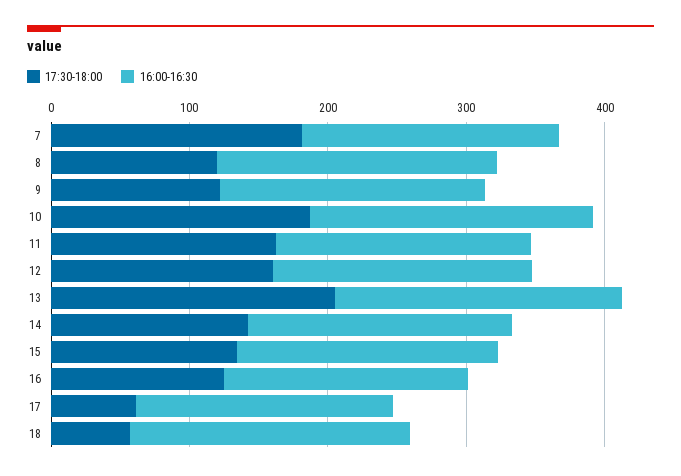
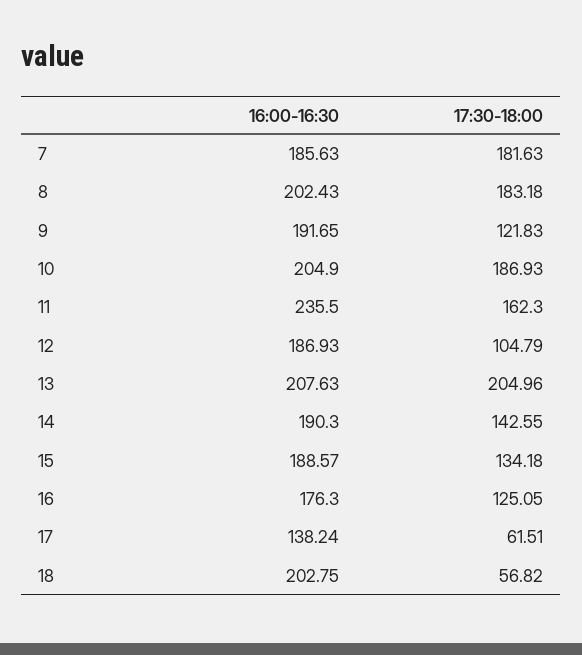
  {
    "17:30-18:00": {
      "7": 181.63,
-     "8": 120,
+     "8": 183.18,
      "9": 121.83,
      "10": 186.93,
      "11": 162.3,
-     "12": 160,
+     "12": 104.79,
      "13": 204.96,
      "14": 142.55,
      "15": 134.18,
      "16": 125.05,
      "17": 61.51,
      "18": 56.82
    },
    "16:00-16:30": {
      "7": 185.63,
      "8": 202.43,
      "9": 191.65,
      "10": 204.9,
-     "11": 180,
+     "11": 235.5,
      "12": 186.93,
      "13": 207.63,
      "14": 190.3,
      "15": 188.57,
      "16": 176.3,
-     "17": 180,
+     "17": 138.24,
      "18": 202.75
    }
  }

